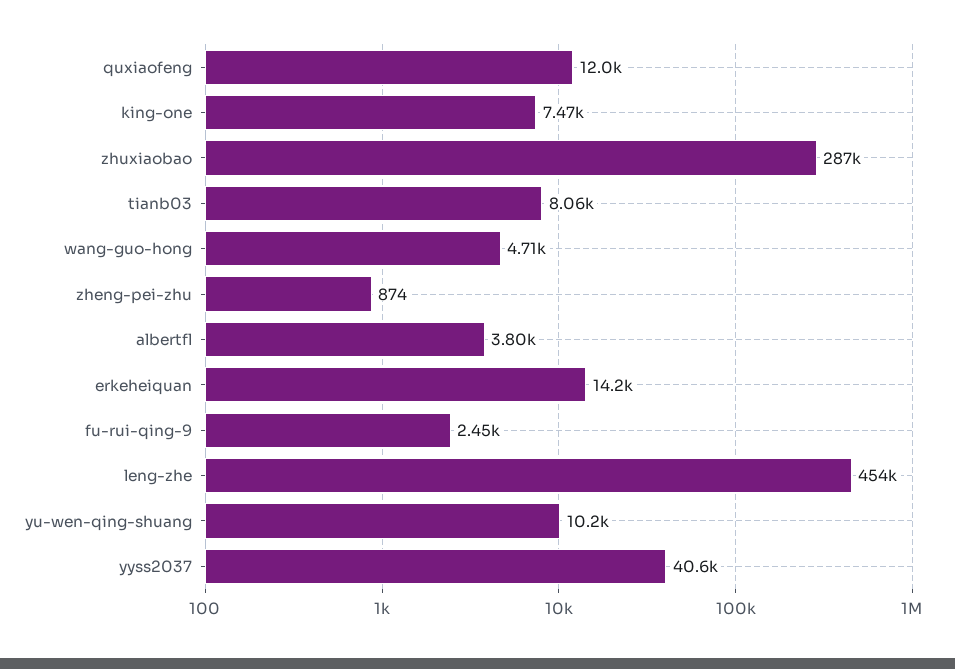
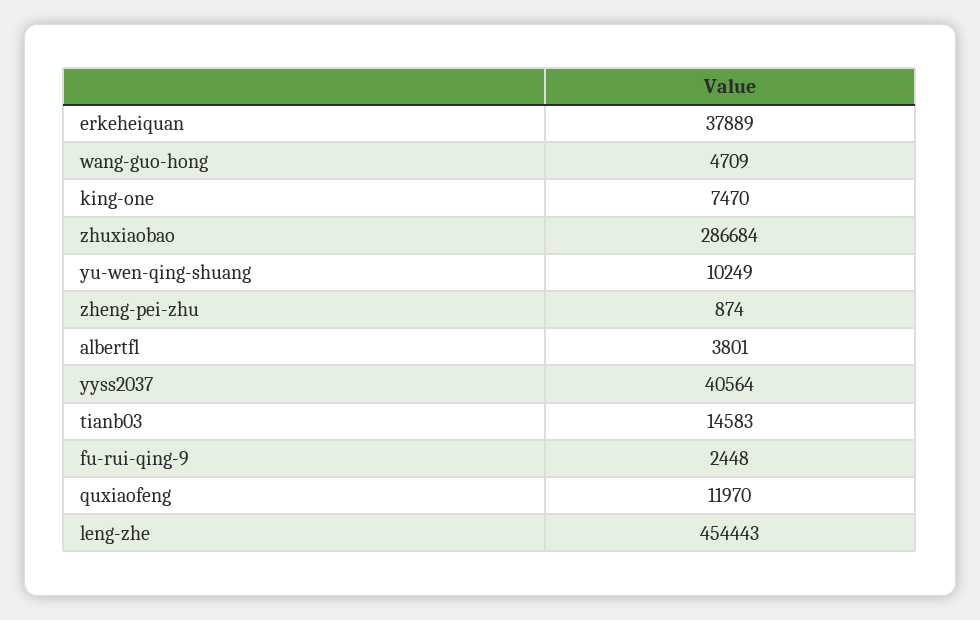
  {
    "quxiaofeng": 11970,
    "king-one": 7470,
    "zhuxiaobao": 286684,
-   "tianb03": 8060,
+   "tianb03": 14583,
    "wang-guo-hong": 4709,
    "zheng-pei-zhu": 874,
    "albertfl": 3801,
-   "erkeheiquan": 14200,
+   "erkeheiquan": 37889,
    "fu-rui-qing-9": 2448,
    "leng-zhe": 454443,
    "yu-wen-qing-shuang": 10249,
    "yyss2037": 40564
  }

